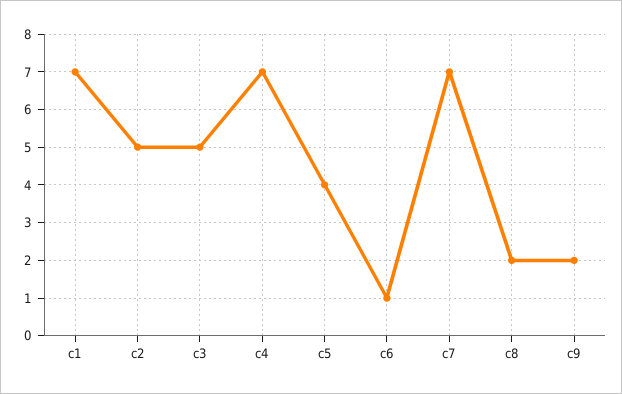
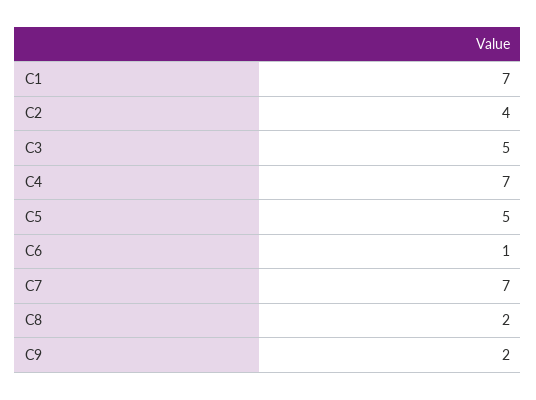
  {
    "c1": 7,
-   "c2": 5,
+   "c2": 4,
    "c3": 5,
    "c4": 7,
-   "c5": 4,
+   "c5": 5,
    "c6": 1,
    "c7": 7,
    "c8": 2,
    "c9": 2
  }

